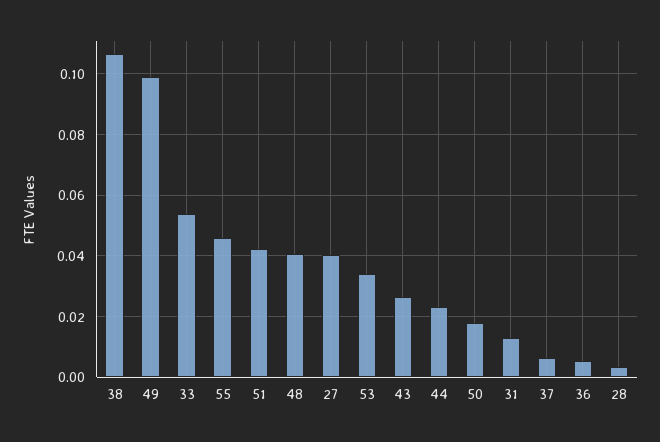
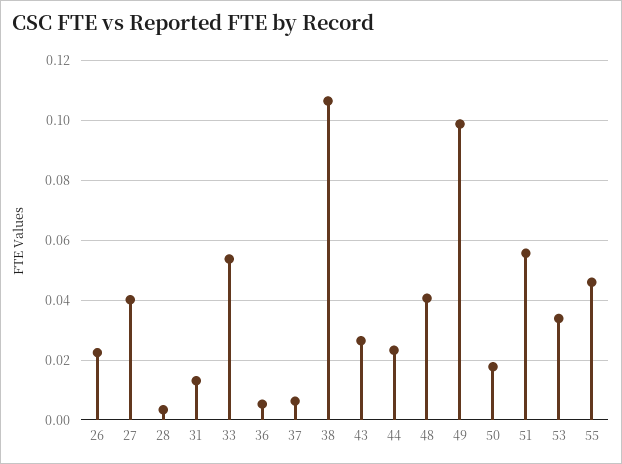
  {
    "38": 0.106,
    "49": 0.098,
    "33": 0.054,
    "55": 0.046,
-   "51": 0.042,
+   "51": 0.055,
    "48": 0.04,
    "27": 0.04,
    "53": 0.034,
    "43": 0.026,
    "44": 0.024,
    "50": 0.018,
    "31": 0.014,
    "37": 0.006,
    "36": 0.006,
-   "28": 0.004
+   "28": 0.004,
+   "26": 0.0225
  }

